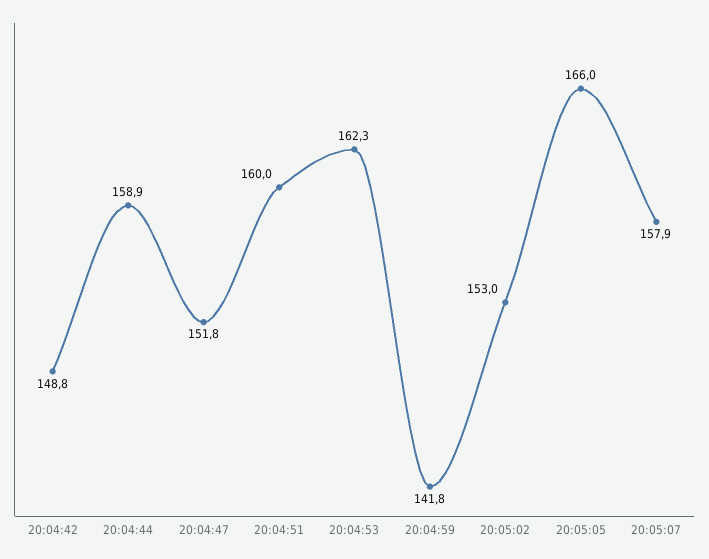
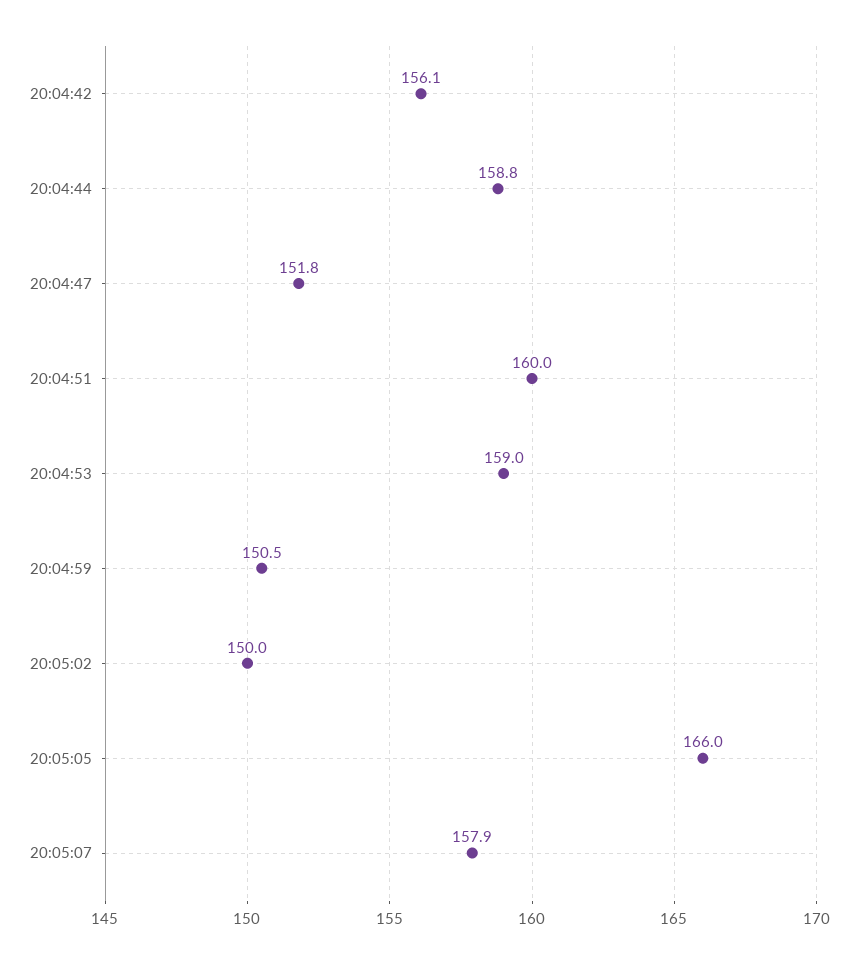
  {
-   "20:04:42": 148.8,
+   "20:04:42": 156.1,
-   "20:04:44": 158.9,
+   "20:04:44": 158.8,
    "20:04:47": 151.8,
    "20:04:51": 160,
-   "20:04:53": 162.3,
+   "20:04:53": 159,
-   "20:04:59": 141.8,
+   "20:04:59": 150.5,
-   "20:05:02": 153,
+   "20:05:02": 150,
    "20:05:05": 166,
    "20:05:07": 157.9
  }

